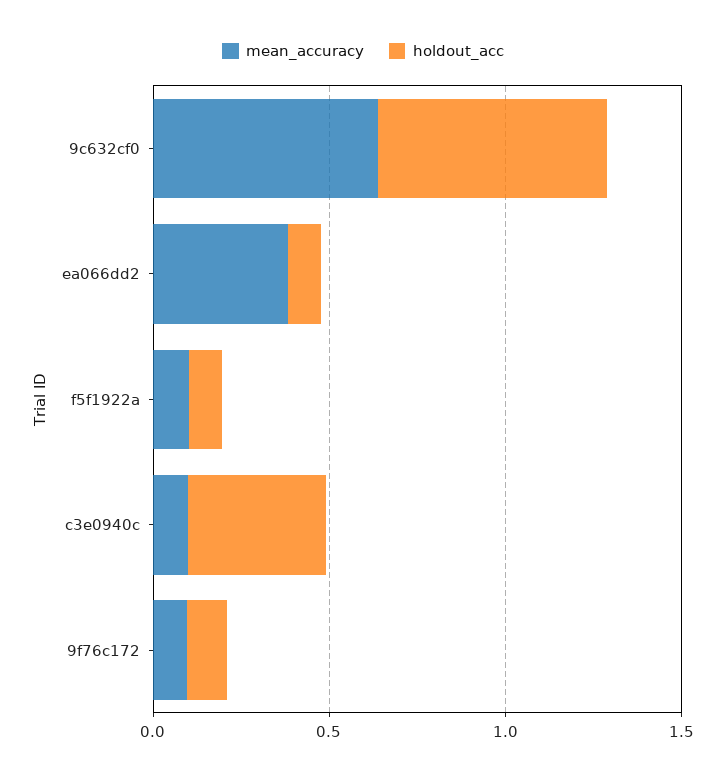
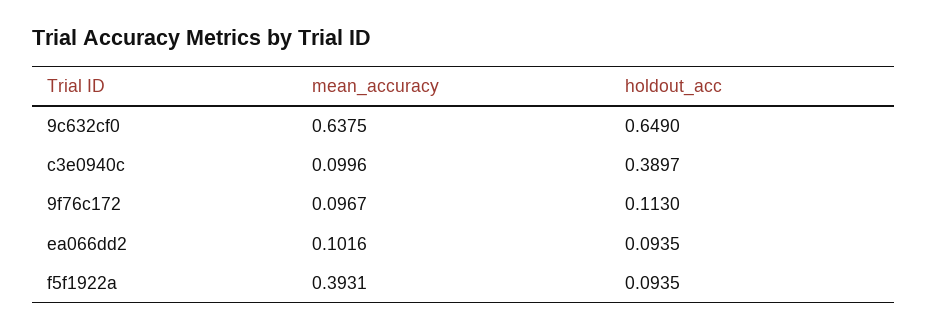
  {
    "mean_accuracy": {
      "9c632cf0": 0.6375,
-     "ea066dd2": 0.4,
+     "ea066dd2": 0.1016,
-     "f5f1922a": 0.1,
+     "f5f1922a": 0.3931,
      "c3e0940c": 0.0996,
      "9f76c172": 0.0967
    },
    "holdout_acc": {
      "9c632cf0": 0.649,
      "ea066dd2": 0.0935,
      "f5f1922a": 0.0935,
      "c3e0940c": 0.3897,
      "9f76c172": 0.113
    }
  }

